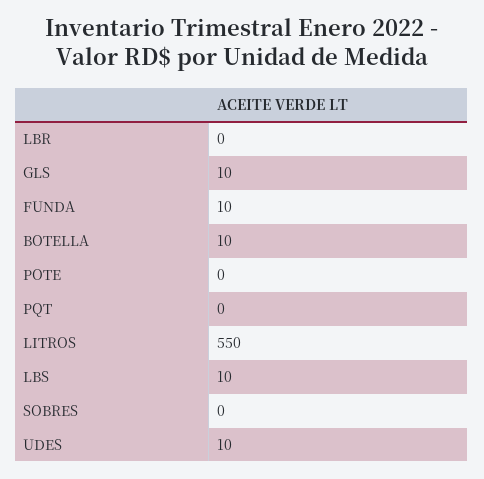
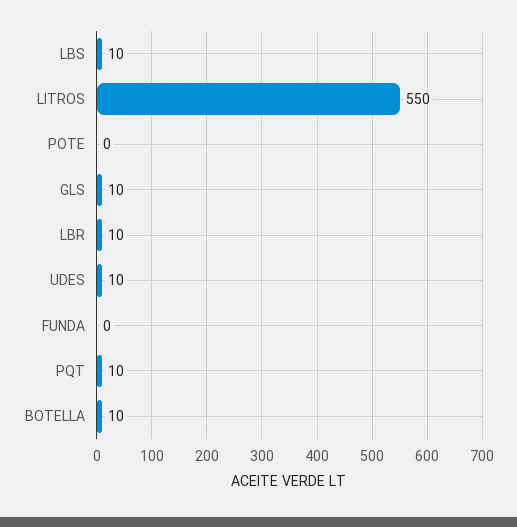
  {
-   "LBR": 0,
+   "LBR": 10,
    "GLS": 10,
-   "FUNDA": 10,
+   "FUNDA": 0,
    "BOTELLA": 10,
    "POTE": 0,
-   "PQT": 0,
+   "PQT": 10,
    "LITROS": 550,
    "LBS": 10,
-   "SOBRES": 0,
    "UDES": 10
  }

